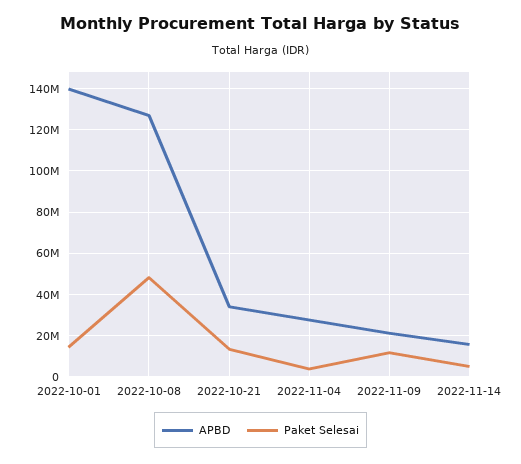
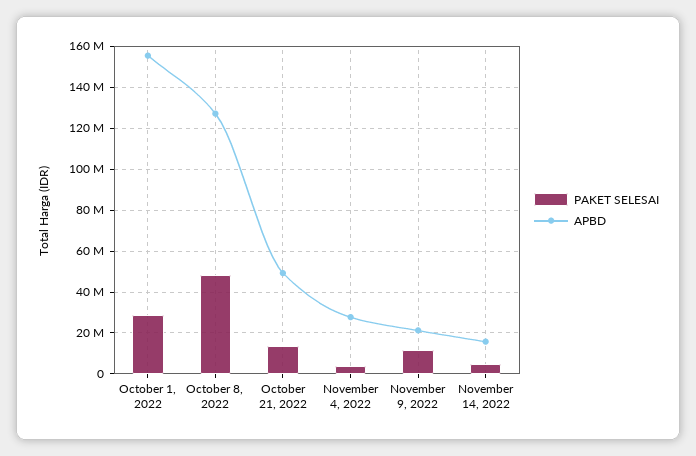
  {
    "APBD": {
-     "2022-10-01": 140000000,
+     "2022-10-01": 155000000,
      "2022-10-08": 125000000,
-     "2022-10-21": 35000000,
+     "2022-10-21": 50000000,
      "2022-11-04": 30000000,
      "2022-11-09": 20000000,
      "2022-11-14": 15000000
    },
    "Paket Selesai": {
-     "2022-10-01": 15000000,
+     "2022-10-01": 30000000,
      "2022-10-08": 50000000,
      "2022-10-21": 15000000,
      "2022-11-04": 5000000,
      "2022-11-09": 10000000,
      "2022-11-14": 5000000
    }
  }

